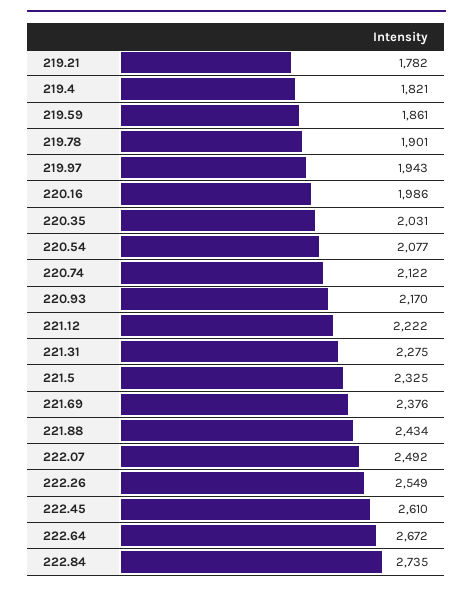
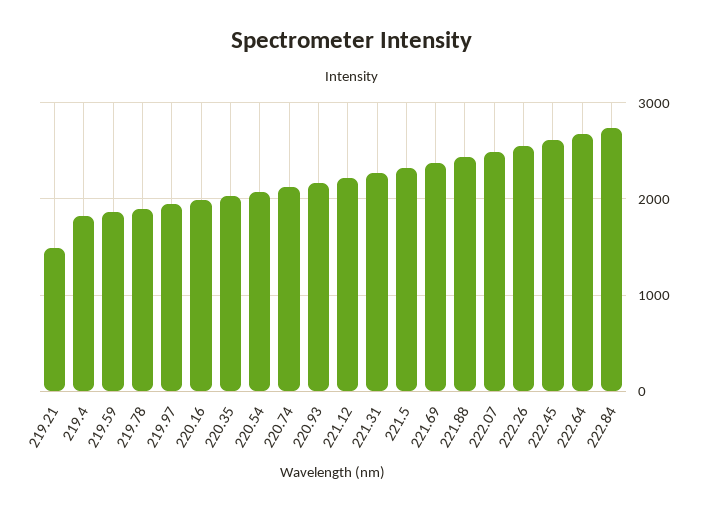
  {
-   "219.21": 1782,
+   "219.21": 1500,
    "219.4": 1821,
    "219.59": 1861,
    "219.78": 1901,
    "219.97": 1943,
    "220.16": 1986,
    "220.35": 2031,
    "220.54": 2077,
    "220.74": 2122,
    "220.93": 2170,
    "221.12": 2222,
    "221.31": 2275,
    "221.5": 2325,
    "221.69": 2376,
    "221.88": 2434,
    "222.07": 2492,
    "222.26": 2549,
    "222.45": 2610,
    "222.64": 2672,
    "222.84": 2735
  }

